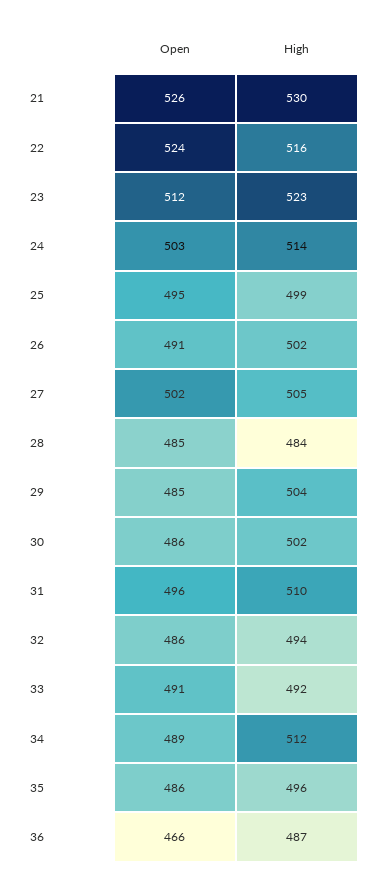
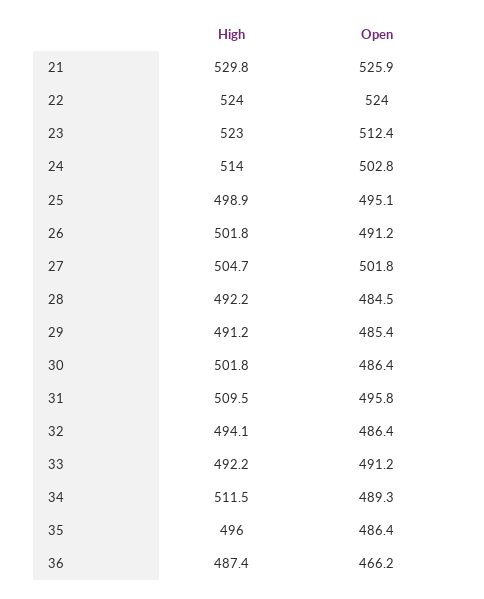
  {
    "Open": {
      "21": 525.9,
      "22": 524,
      "23": 512.4,
      "24": 502.8,
      "25": 495.1,
      "26": 491.2,
      "27": 501.8,
      "28": 484.5,
      "29": 485.4,
      "30": 486.4,
      "31": 495.8,
      "32": 486.4,
      "33": 491.2,
      "34": 489.3,
      "35": 486.4,
      "36": 466.2
    },
    "High": {
      "21": 529.8,
-     "22": 516,
+     "22": 524,
      "23": 523,
      "24": 514,
      "25": 498.9,
      "26": 501.8,
      "27": 504.7,
-     "28": 484,
+     "28": 492.2,
-     "29": 504,
+     "29": 491.2,
      "30": 501.8,
      "31": 509.5,
      "32": 494.1,
      "33": 492.2,
      "34": 511.5,
      "35": 496,
      "36": 487.4
    }
  }

